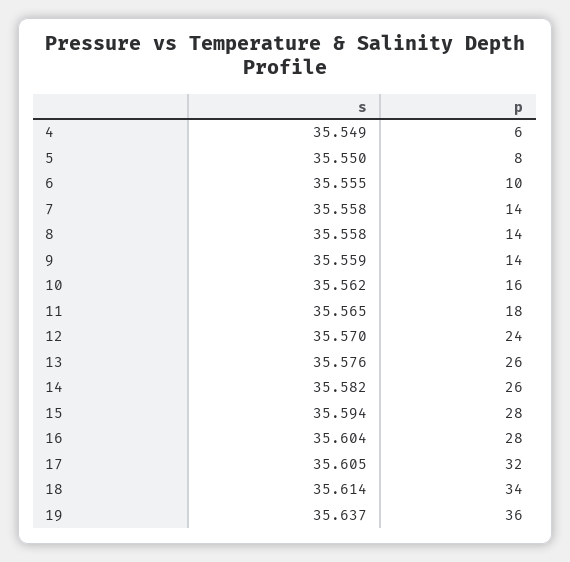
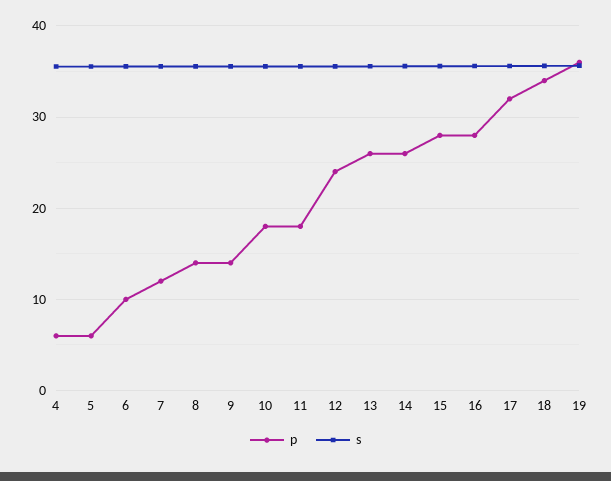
  {
    "s": {
      "4": 35.549,
      "5": 35.55,
      "6": 35.555,
      "7": 35.558,
      "8": 35.558,
      "9": 35.559,
      "10": 35.562,
      "11": 35.565,
      "12": 35.57,
      "13": 35.576,
      "14": 35.582,
      "15": 35.594,
      "16": 35.604,
      "17": 35.605,
      "18": 35.614,
      "19": 35.637
    },
    "p": {
      "4": 6,
-     "5": 8,
+     "5": 6,
      "6": 10,
-     "7": 14,
+     "7": 12,
      "8": 14,
      "9": 14,
-     "10": 16,
+     "10": 18,
      "11": 18,
      "12": 24,
      "13": 26,
      "14": 26,
      "15": 28,
      "16": 28,
      "17": 32,
      "18": 34,
      "19": 36
    }
  }

